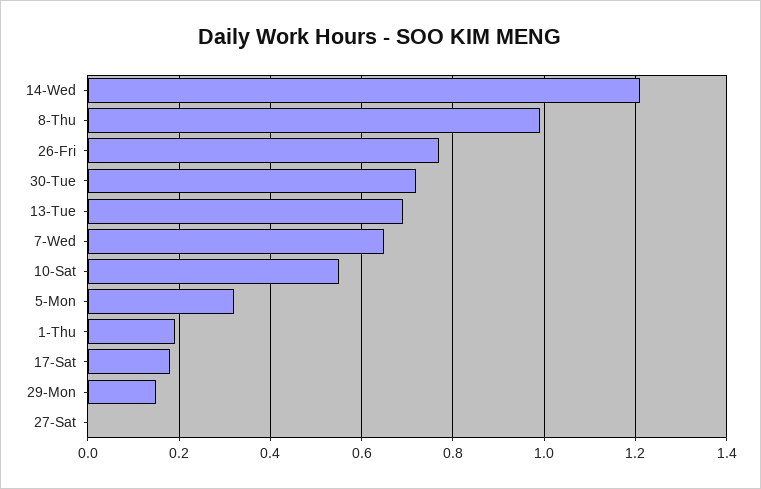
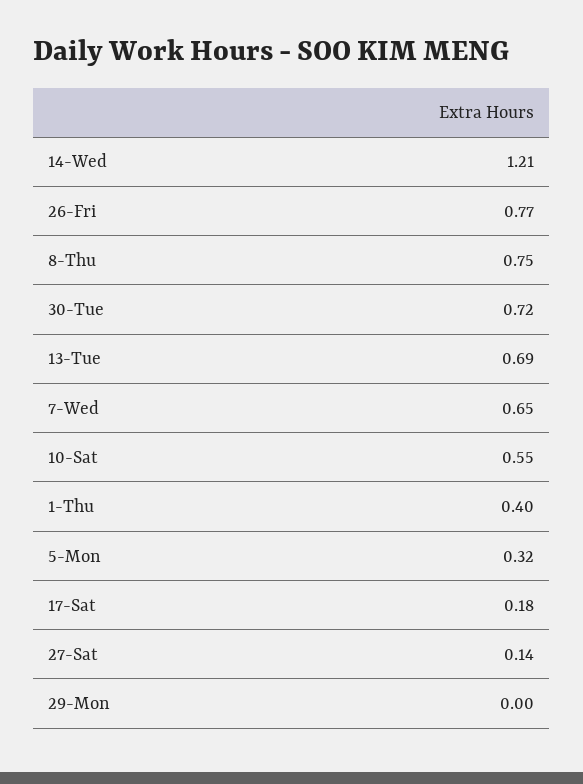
  {
    "14-Wed": 1.21,
-   "8-Thu": 1,
+   "8-Thu": 0.75,
    "26-Fri": 0.77,
    "30-Tue": 0.72,
    "13-Tue": 0.69,
    "7-Wed": 0.65,
    "10-Sat": 0.55,
    "5-Mon": 0.32,
-   "1-Thu": 0.2,
+   "1-Thu": 0.4,
    "17-Sat": 0.18,
-   "29-Mon": 0.15,
+   "29-Mon": 0,
-   "27-Sat": 0
+   "27-Sat": 0.14
  }

